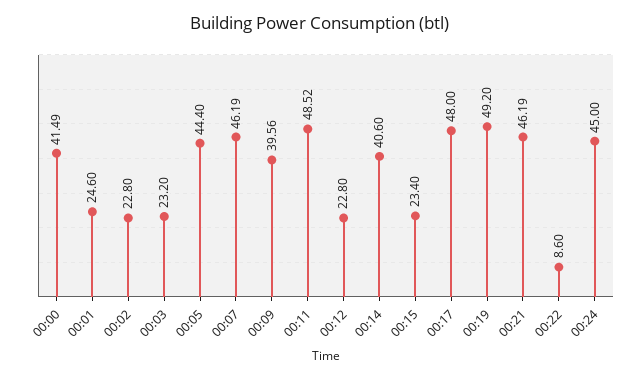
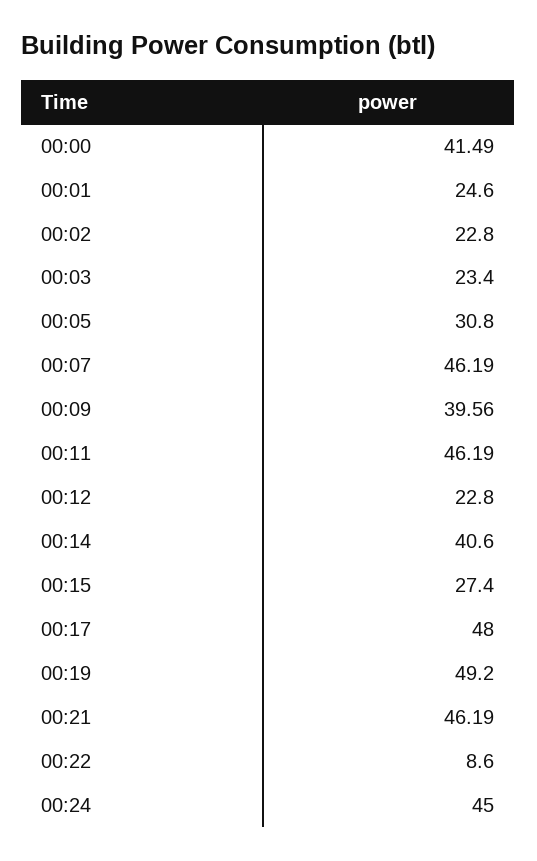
  {
    "00:00": 41.49,
    "00:01": 24.6,
    "00:02": 22.8,
-   "00:03": 23.2,
+   "00:03": 23.4,
-   "00:05": 44.4,
+   "00:05": 30.8,
    "00:07": 46.19,
    "00:09": 39.56,
-   "00:11": 48.52,
+   "00:11": 46.19,
    "00:12": 22.8,
    "00:14": 40.6,
-   "00:15": 23.4,
+   "00:15": 27.4,
    "00:17": 48,
    "00:19": 49.2,
    "00:21": 46.19,
    "00:22": 8.6,
    "00:24": 45
  }

